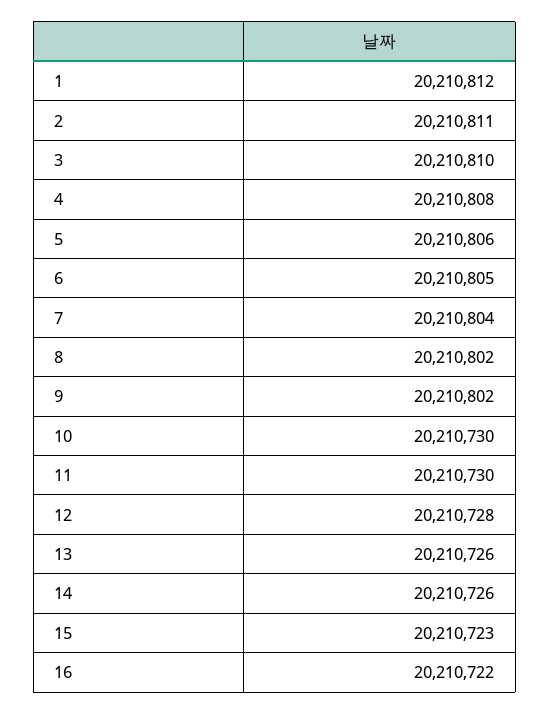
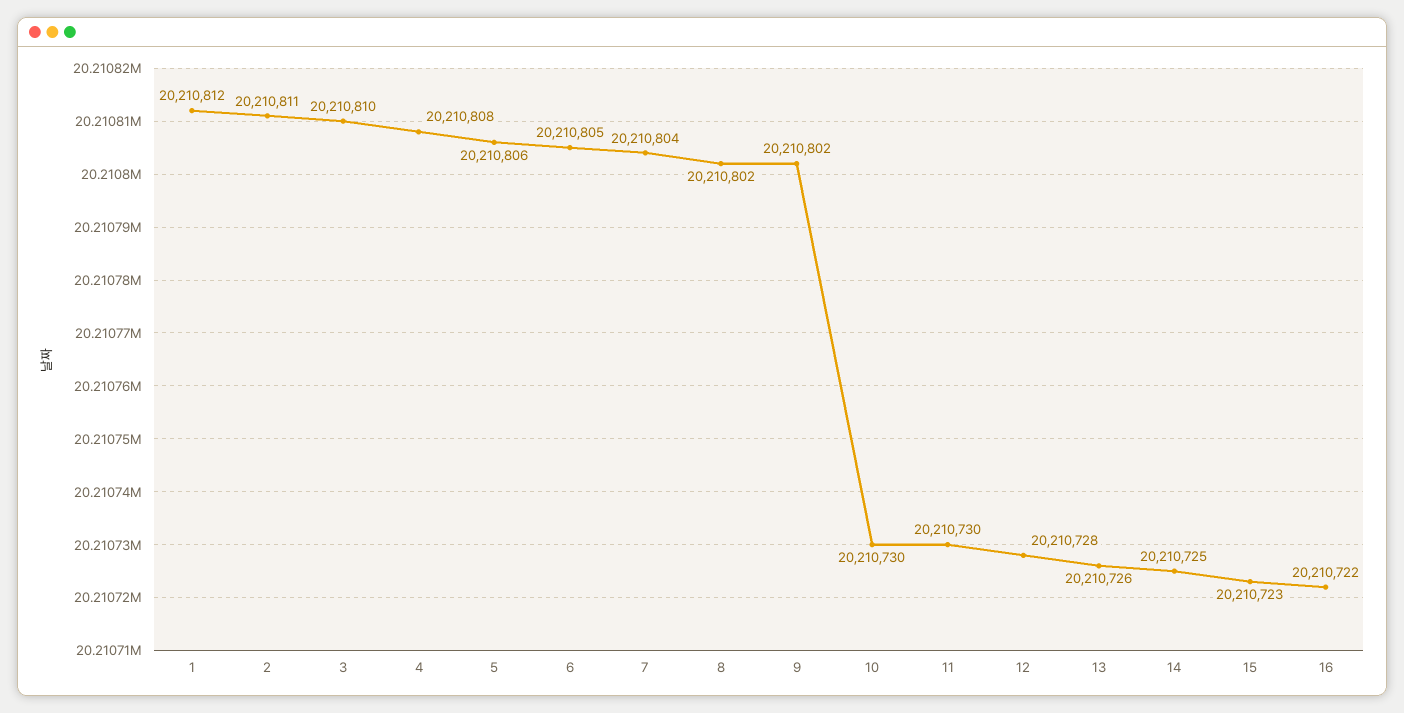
  {
    "1": 20210812,
    "2": 20210811,
    "3": 20210810,
    "4": 20210808,
    "5": 20210806,
    "6": 20210805,
    "7": 20210804,
    "8": 20210802,
    "9": 20210802,
    "10": 20210730,
    "11": 20210730,
    "12": 20210728,
    "13": 20210726,
-   "14": 20210726,
+   "14": 20210725,
    "15": 20210723,
    "16": 20210722
  }

